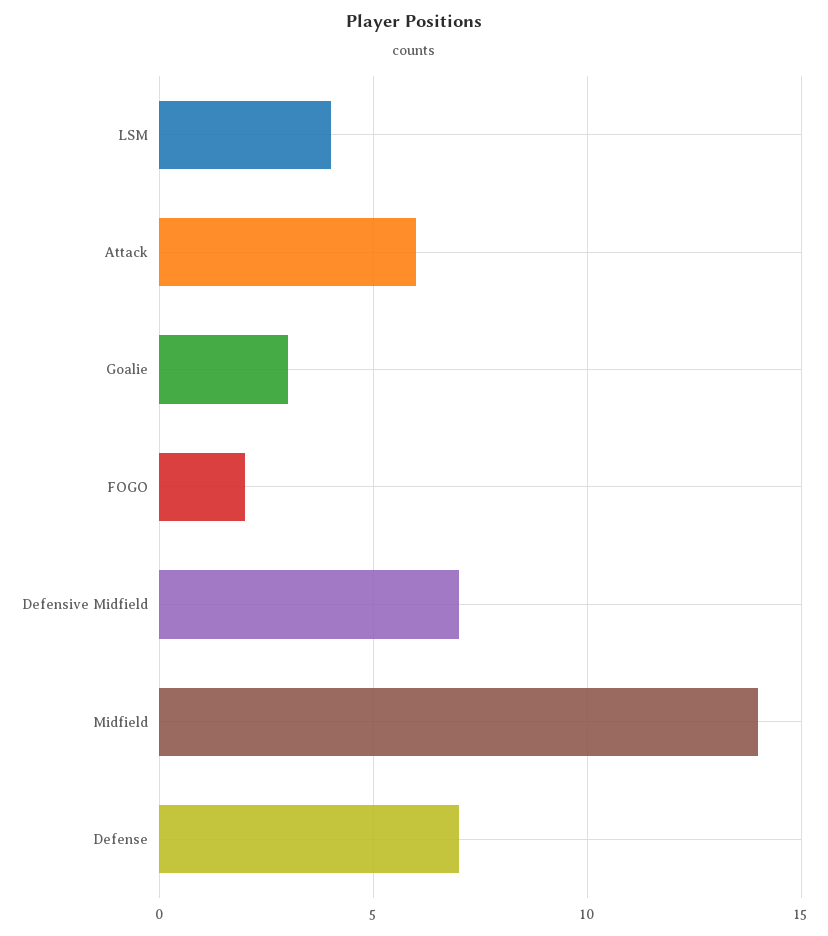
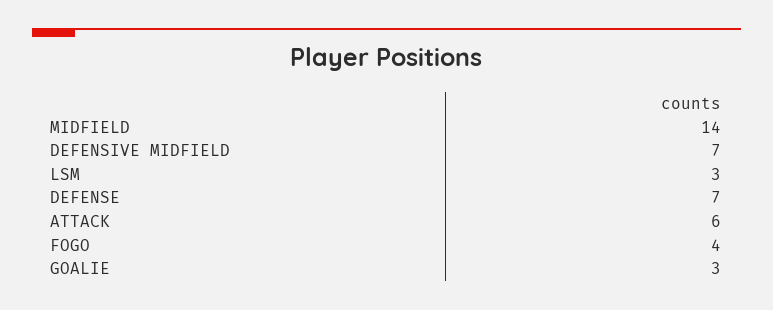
  {
-   "LSM": 4,
+   "LSM": 3,
    "Attack": 6,
    "Goalie": 3,
-   "FOGO": 2,
+   "FOGO": 4,
    "Defensive Midfield": 7,
    "Midfield": 14,
    "Defense": 7
  }

